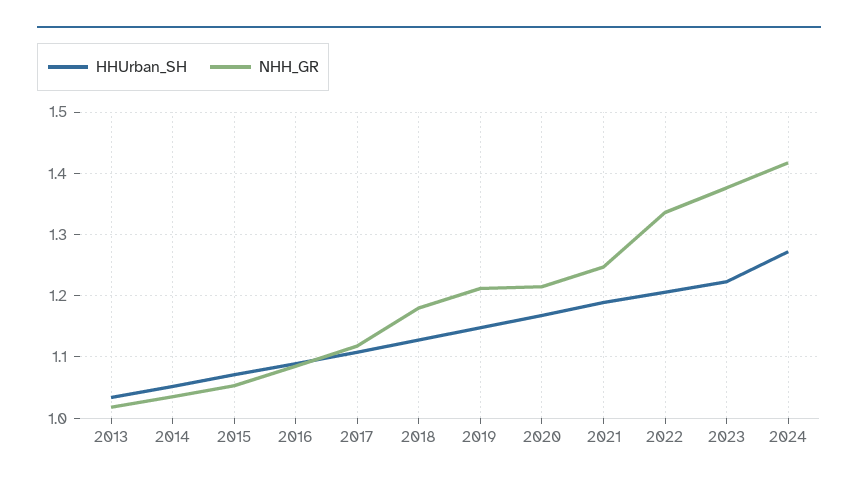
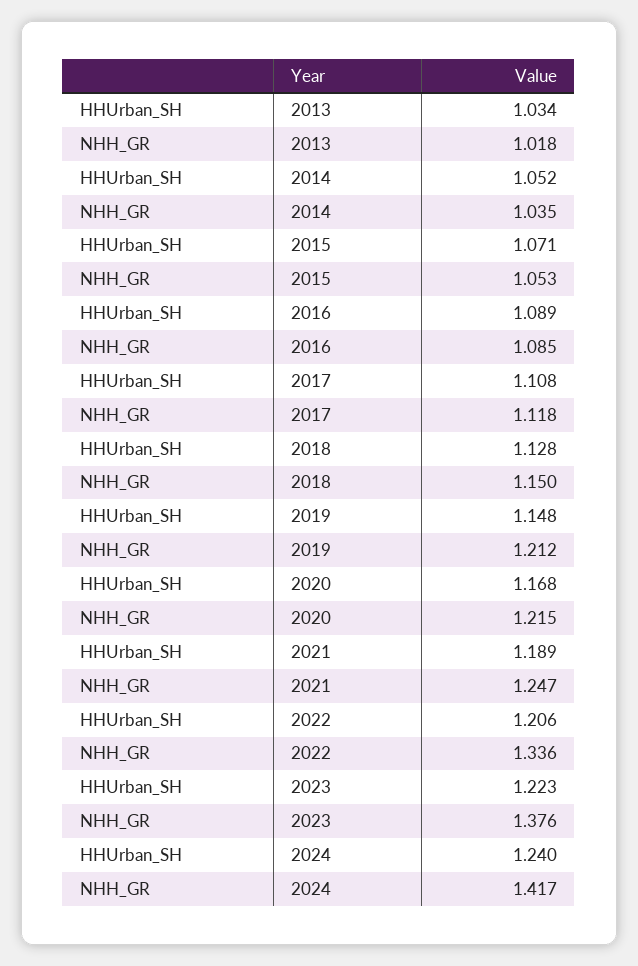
  {
    "HHUrban_SH": {
      "2013": 1.034,
      "2014": 1.052,
      "2015": 1.071,
      "2016": 1.089,
      "2017": 1.108,
      "2018": 1.128,
      "2019": 1.148,
      "2020": 1.168,
      "2021": 1.189,
      "2022": 1.206,
      "2023": 1.223,
-     "2024": 1.27
+     "2024": 1.24
    },
    "NHH_GR": {
      "2013": 1.018,
      "2014": 1.035,
      "2015": 1.053,
      "2016": 1.085,
      "2017": 1.118,
-     "2018": 1.18,
+     "2018": 1.15,
      "2019": 1.212,
      "2020": 1.215,
      "2021": 1.247,
      "2022": 1.336,
      "2023": 1.376,
      "2024": 1.417
    }
  }

